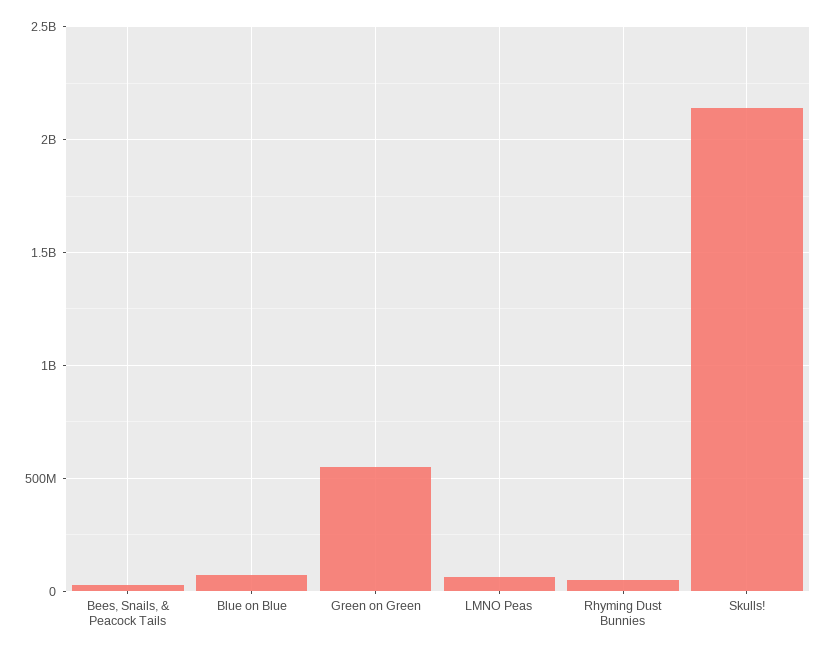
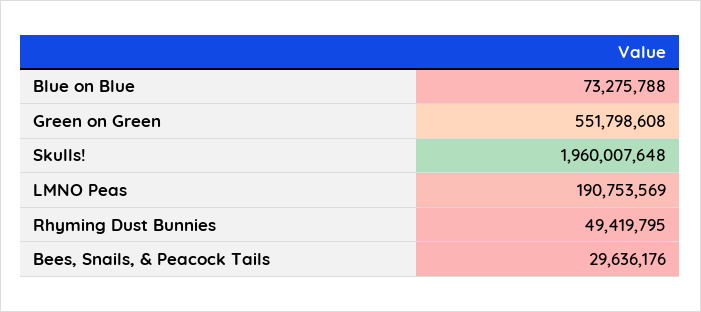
  {
    "Bees, Snails, & Peacock Tails": 29636176,
    "Blue on Blue": 73275788,
    "Green on Green": 551798608,
-   "LMNO Peas": 50000000,
+   "LMNO Peas": 190753569,
    "Rhyming Dust Bunnies": 49419795,
-   "Skulls!": 2150000000
+   "Skulls!": 1960007648
  }

